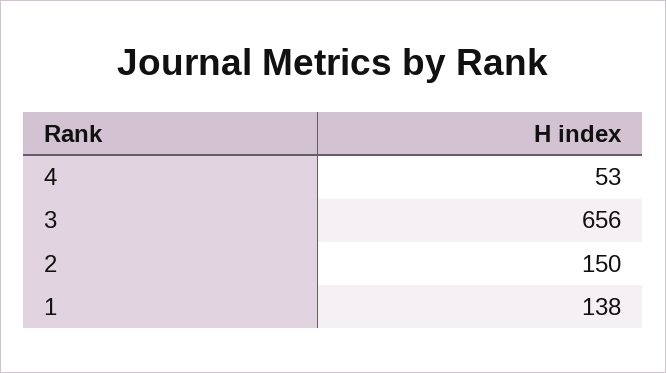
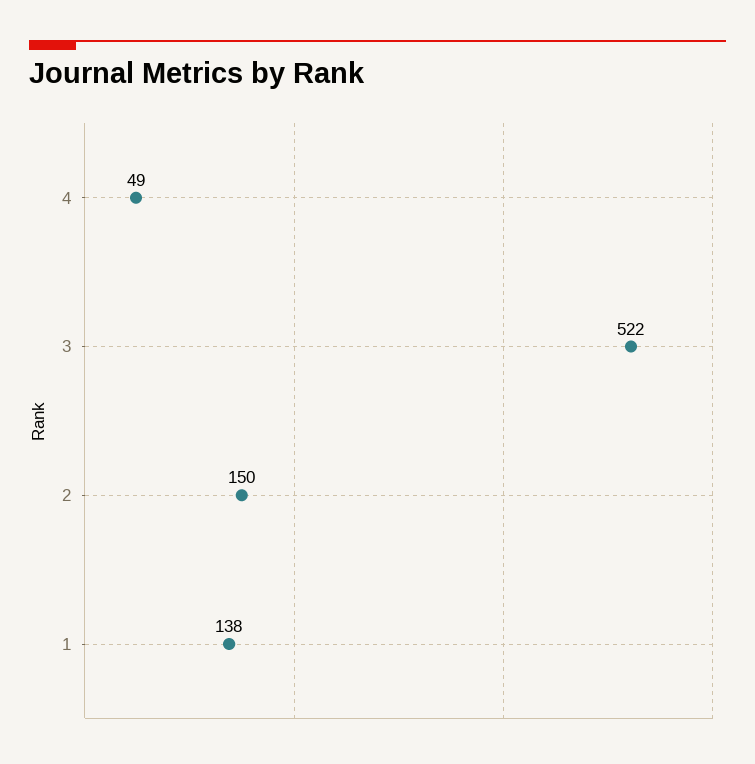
  {
-   "4": 53,
+   "4": 49,
-   "3": 656,
+   "3": 522,
    "2": 150,
    "1": 138
  }

